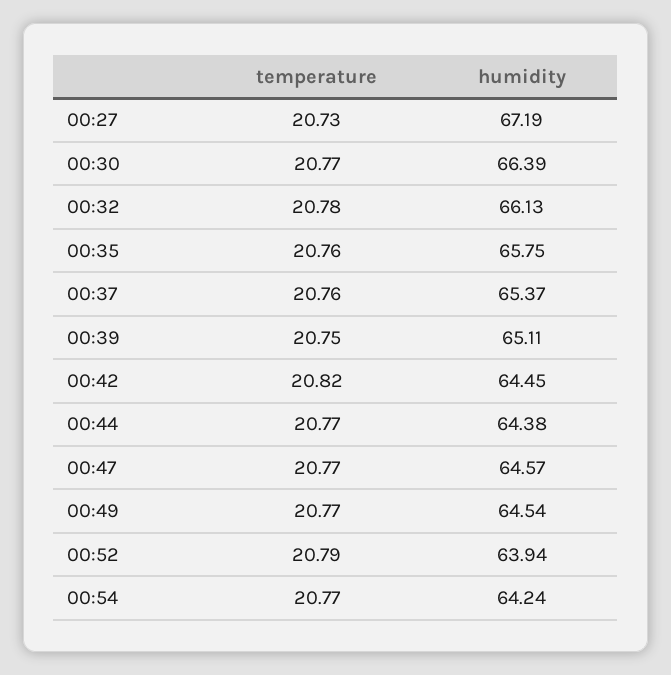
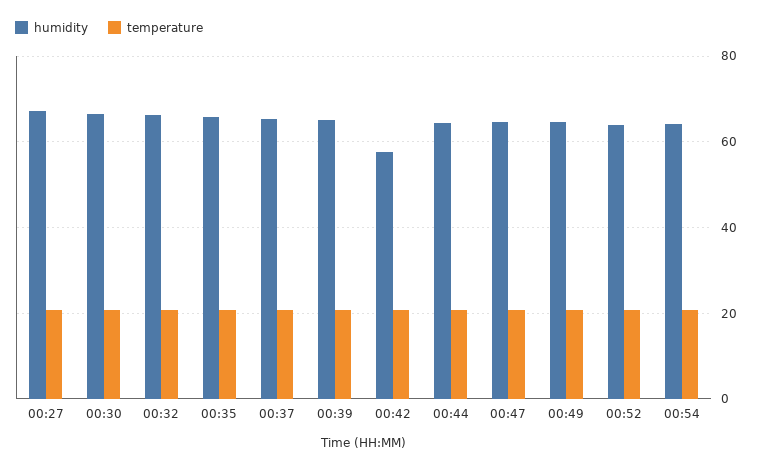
  {
    "temperature": {
      "00:27": 20.73,
      "00:30": 20.77,
      "00:32": 20.78,
      "00:35": 20.76,
      "00:37": 20.76,
      "00:39": 20.75,
      "00:42": 20.82,
      "00:44": 20.77,
      "00:47": 20.77,
      "00:49": 20.77,
      "00:52": 20.79,
      "00:54": 20.77
    },
    "humidity": {
      "00:27": 67.19,
      "00:30": 66.39,
      "00:32": 66.13,
      "00:35": 65.75,
      "00:37": 65.37,
      "00:39": 65.11,
-     "00:42": 64.45,
+     "00:42": 58,
      "00:44": 64.38,
      "00:47": 64.57,
      "00:49": 64.54,
      "00:52": 63.94,
      "00:54": 64.24
    }
  }

